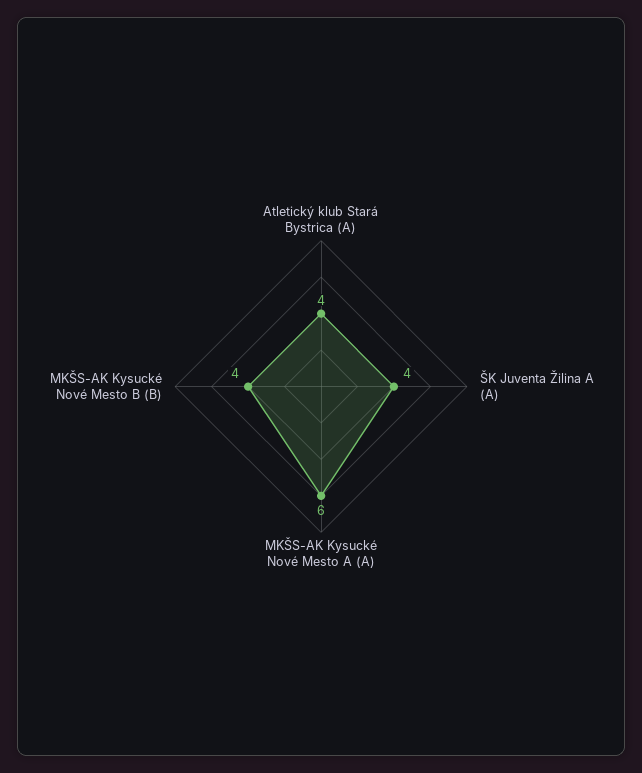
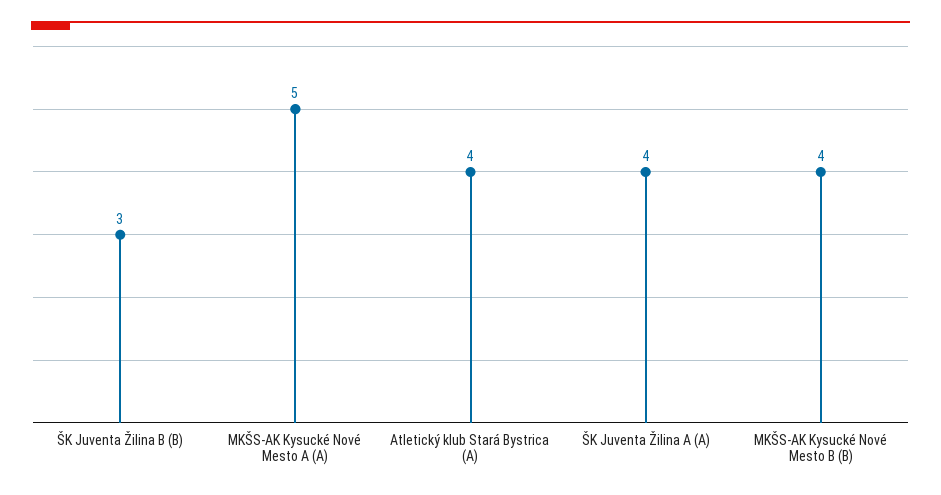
  {
    "Atletický klub Stará Bystrica (A)": 4,
    "ŠK Juventa Žilina A (A)": 4,
-   "MKŠS-AK Kysucké Nové Mesto A (A)": 6,
+   "MKŠS-AK Kysucké Nové Mesto A (A)": 5,
-   "MKŠS-AK Kysucké Nové Mesto B (B)": 4
+   "MKŠS-AK Kysucké Nové Mesto B (B)": 4,
+   "ŠK Juventa Žilina B (B)": 3
  }

